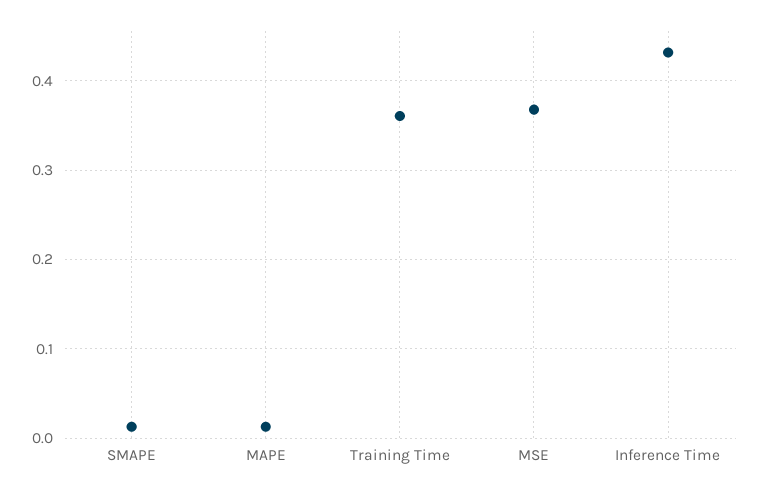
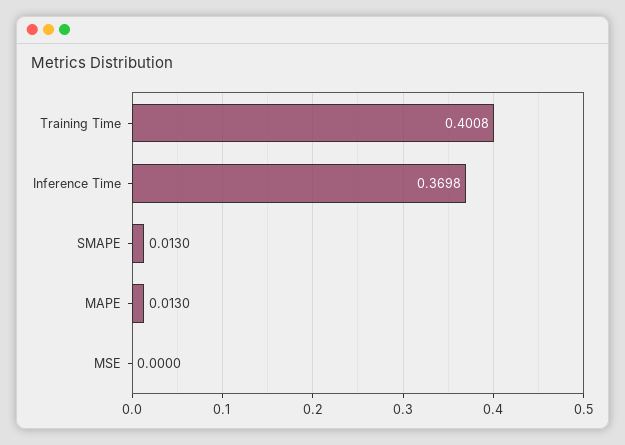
  {
    "SMAPE": 0.013,
    "MAPE": 0.013,
-   "Training Time": 0.36,
+   "Training Time": 0.4008,
-   "MSE": 0.37,
+   "MSE": 0,
-   "Inference Time": 0.43
+   "Inference Time": 0.3698
  }

